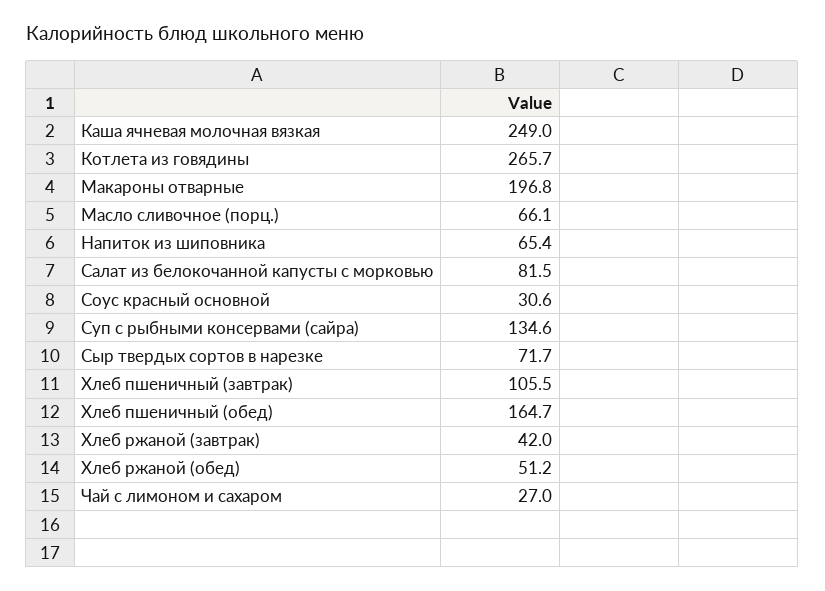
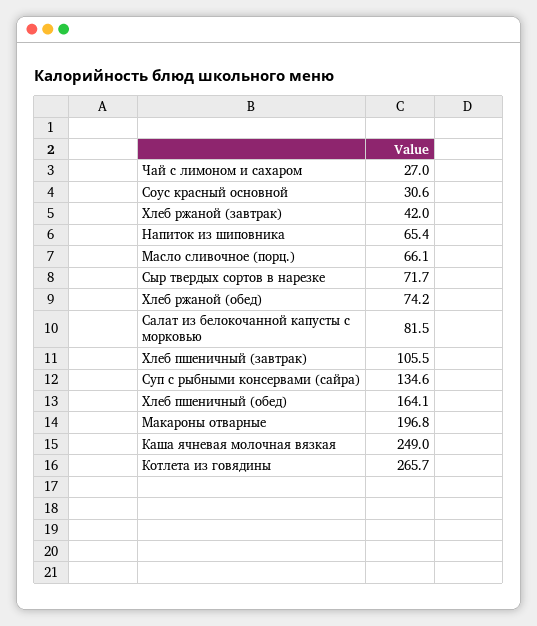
  {
    "Каша ячневая молочная вязкая": 249,
    "Котлета из говядины": 265.7,
    "Макароны отварные": 196.8,
    "Масло сливочное (порц.)": 66.1,
    "Напиток из шиповника": 65.4,
    "Салат из белокочанной капусты с морковью": 81.5,
    "Соус красный основной": 30.6,
    "Суп с рыбными консервами (сайра)": 134.6,
    "Сыр твердых сортов в нарезке": 71.7,
    "Хлеб пшеничный (завтрак)": 105.5,
-   "Хлеб пшеничный (обед)": 164.7,
+   "Хлеб пшеничный (обед)": 164.1,
    "Хлеб ржаной (завтрак)": 42,
-   "Хлеб ржаной (обед)": 51.2,
+   "Хлеб ржаной (обед)": 74.2,
    "Чай с лимоном и сахаром": 27
  }

